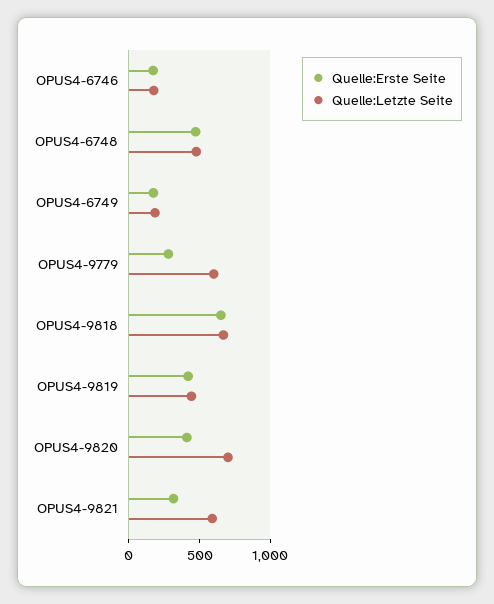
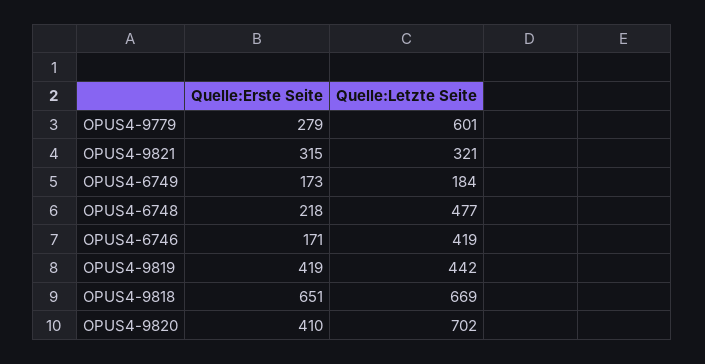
  {
    "Quelle:Erste Seite": {
      "OPUS4-6746": 171,
-     "OPUS4-6748": 500,
+     "OPUS4-6748": 218,
      "OPUS4-6749": 173,
      "OPUS4-9779": 279,
      "OPUS4-9818": 651,
      "OPUS4-9819": 419,
      "OPUS4-9820": 410,
      "OPUS4-9821": 315
    },
    "Quelle:Letzte Seite": {
-     "OPUS4-6746": 200,
+     "OPUS4-6746": 419,
      "OPUS4-6748": 477,
      "OPUS4-6749": 184,
      "OPUS4-9779": 601,
      "OPUS4-9818": 669,
      "OPUS4-9819": 442,
      "OPUS4-9820": 702,
-     "OPUS4-9821": 600
+     "OPUS4-9821": 321
    }
  }

